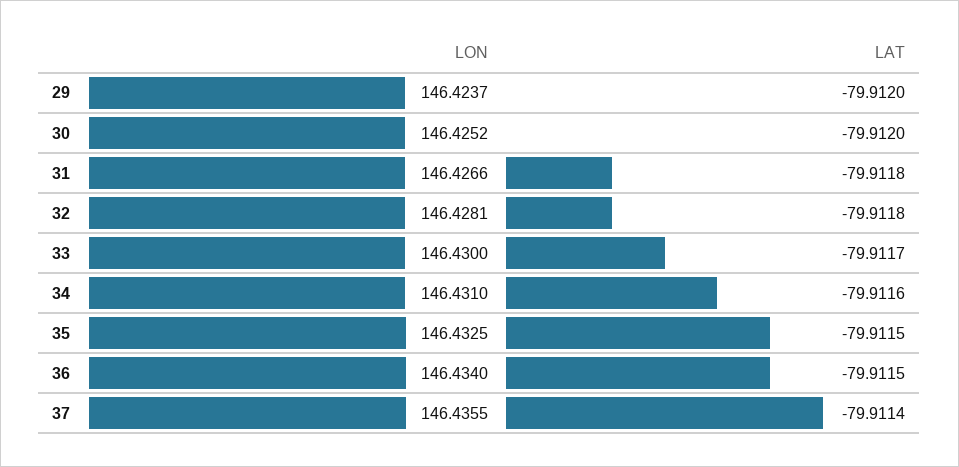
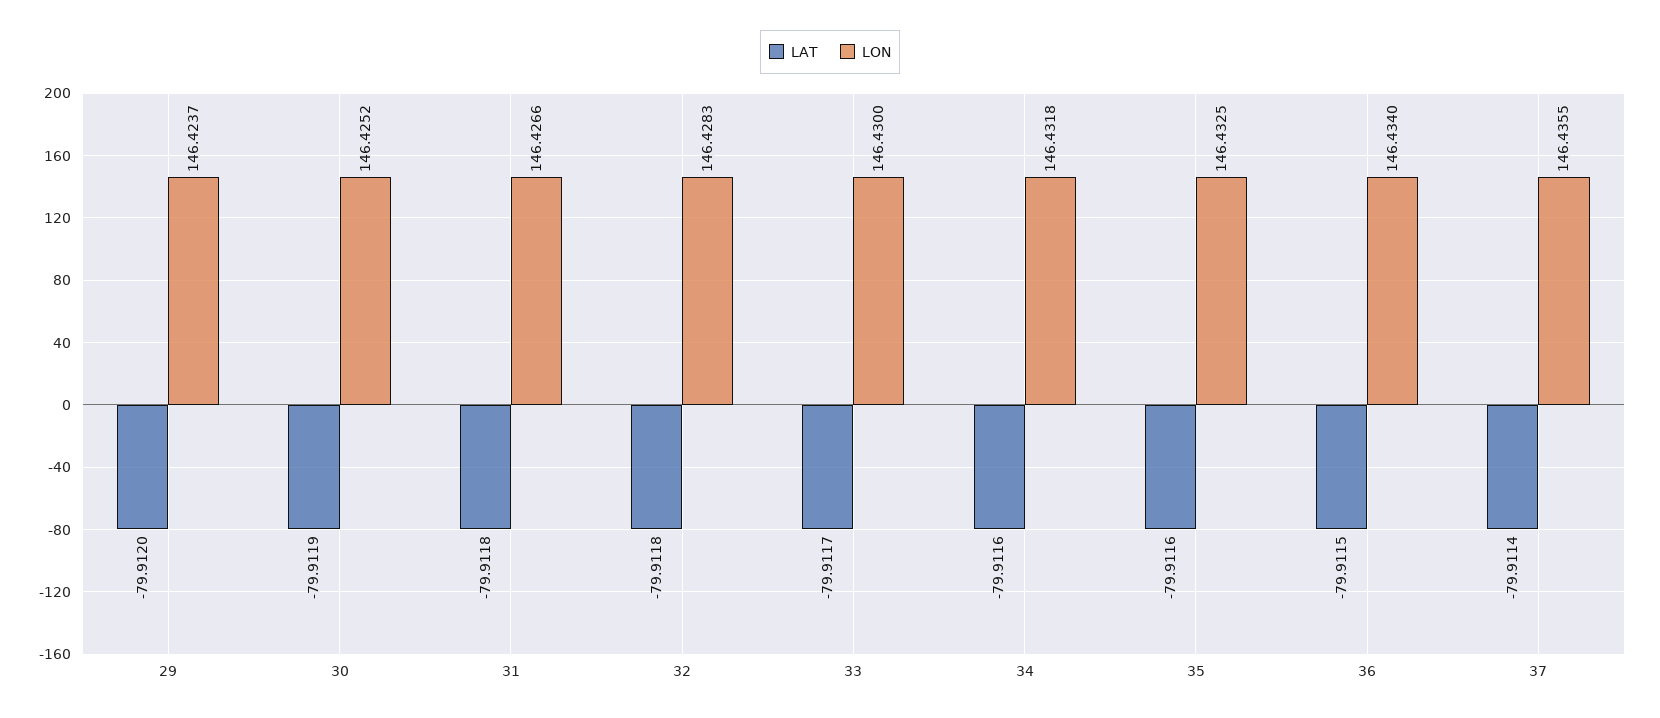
  {
    "LON": {
      "29": 146.4237,
      "30": 146.4252,
      "31": 146.4266,
-     "32": 146.4281,
+     "32": 146.4283,
      "33": 146.43,
-     "34": 146.431,
+     "34": 146.4318,
      "35": 146.4325,
      "36": 146.434,
      "37": 146.4355
    },
    "LAT": {
      "29": -79.912,
-     "30": -79.912,
+     "30": -79.9119,
      "31": -79.9118,
      "32": -79.9118,
      "33": -79.9117,
      "34": -79.9116,
-     "35": -79.9115,
+     "35": -79.9116,
      "36": -79.9115,
      "37": -79.9114
    }
  }

